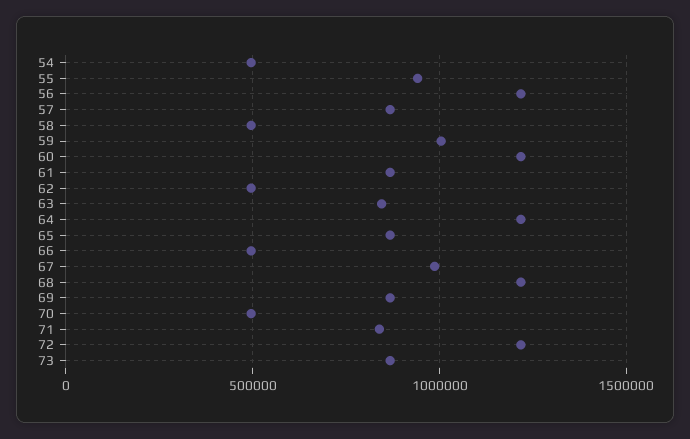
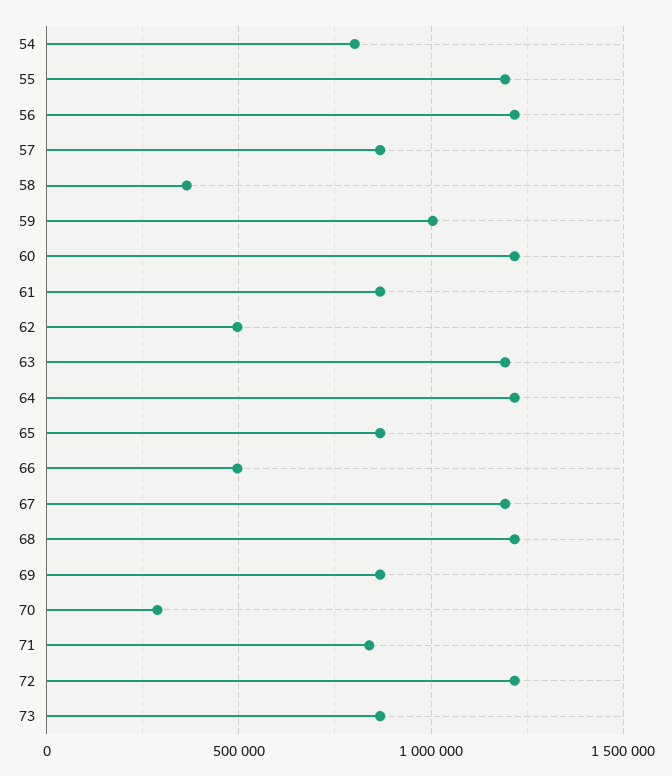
  {
-   "54": 500000,
+   "54": 800000,
-   "55": 950000,
+   "55": 1200000,
    "56": 1200000,
    "57": 850000,
-   "58": 500000,
+   "58": 350000,
    "59": 1000000,
    "60": 1200000,
    "61": 850000,
    "62": 500000,
-   "63": 850000,
+   "63": 1200000,
    "64": 1200000,
    "65": 850000,
    "66": 500000,
-   "67": 1000000,
+   "67": 1200000,
    "68": 1200000,
    "69": 850000,
-   "70": 500000,
+   "70": 300000,
    "71": 850000,
    "72": 1200000,
    "73": 850000
  }

